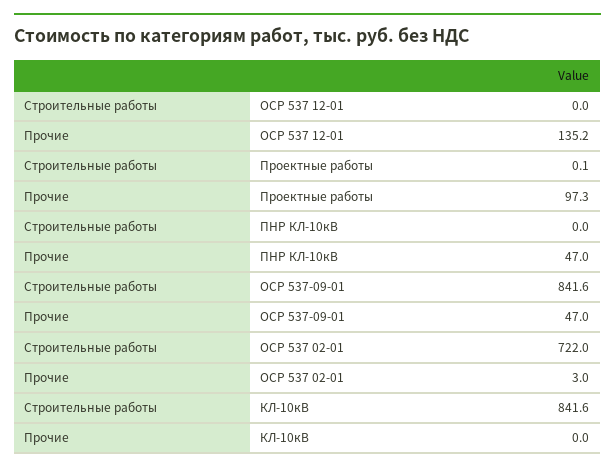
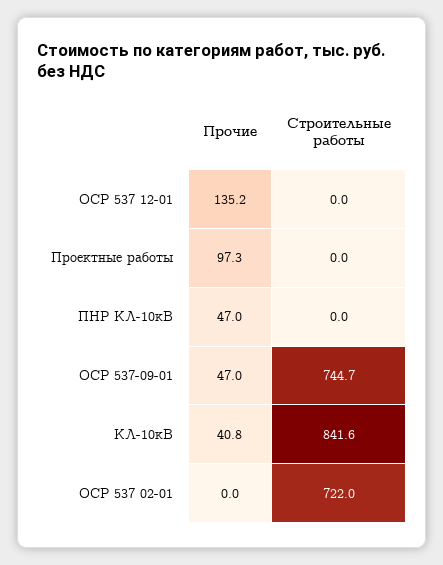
  {
    "Строительные работы": {
      "ОСР 537 12-01": 0,
-     "Проектные работы": 0.1,
+     "Проектные работы": 0,
      "ПНР КЛ-10кВ": 0,
-     "ОСР 537-09-01": 841.6,
+     "ОСР 537-09-01": 744.7,
      "ОСР 537 02-01": 722,
      "КЛ-10кВ": 841.6
    },
    "Прочие": {
      "ОСР 537 12-01": 135.2,
      "Проектные работы": 97.3,
      "ПНР КЛ-10кВ": 47,
      "ОСР 537-09-01": 47,
-     "ОСР 537 02-01": 3,
+     "ОСР 537 02-01": 0,
-     "КЛ-10кВ": 0
+     "КЛ-10кВ": 40.8
    }
  }

